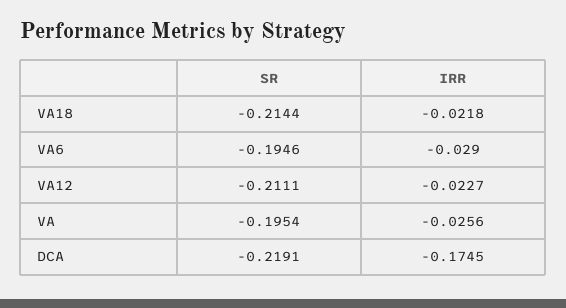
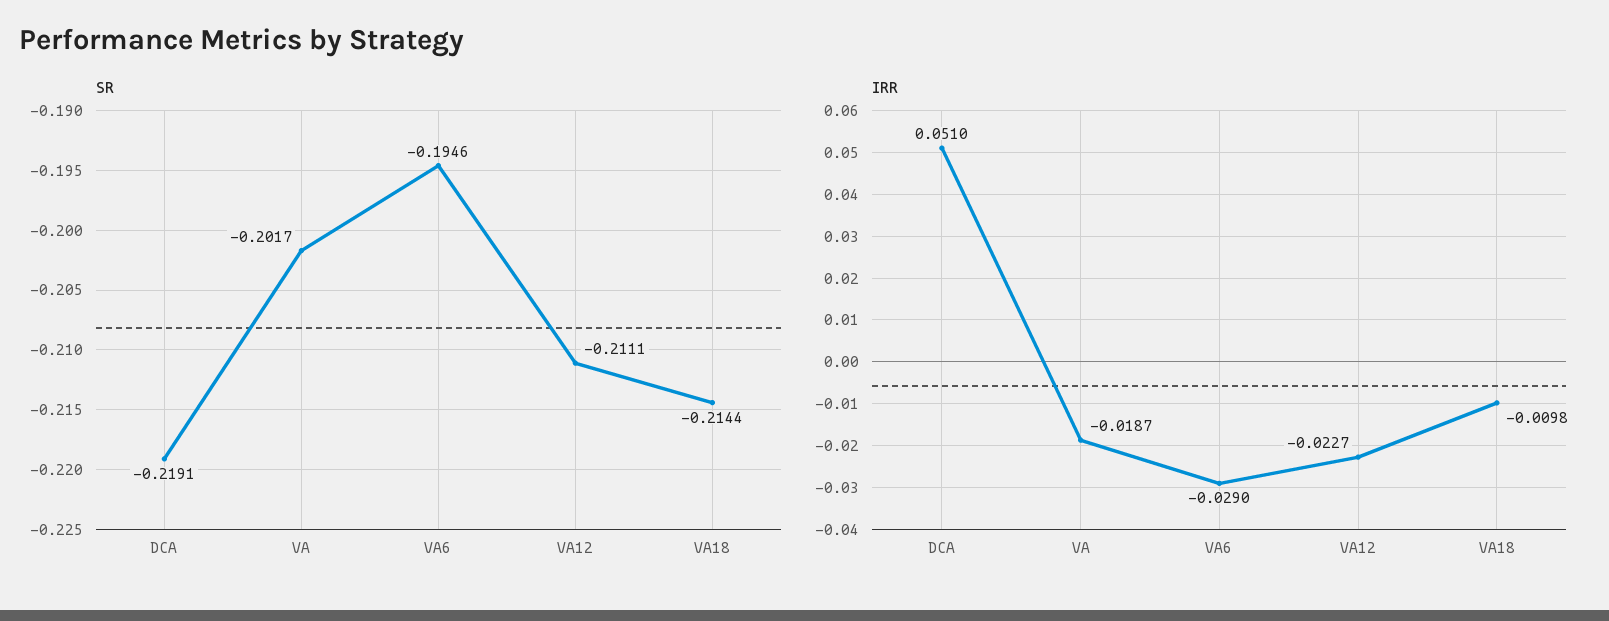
  {
    "SR": {
      "VA18": -0.2144,
      "VA6": -0.1946,
      "VA12": -0.2111,
-     "VA": -0.1954,
+     "VA": -0.2017,
      "DCA": -0.2191
    },
    "IRR": {
-     "VA18": -0.0218,
+     "VA18": -0.0098,
      "VA6": -0.029,
      "VA12": -0.0227,
-     "VA": -0.0256,
+     "VA": -0.0187,
-     "DCA": -0.1745
+     "DCA": 0.051
    }
  }

